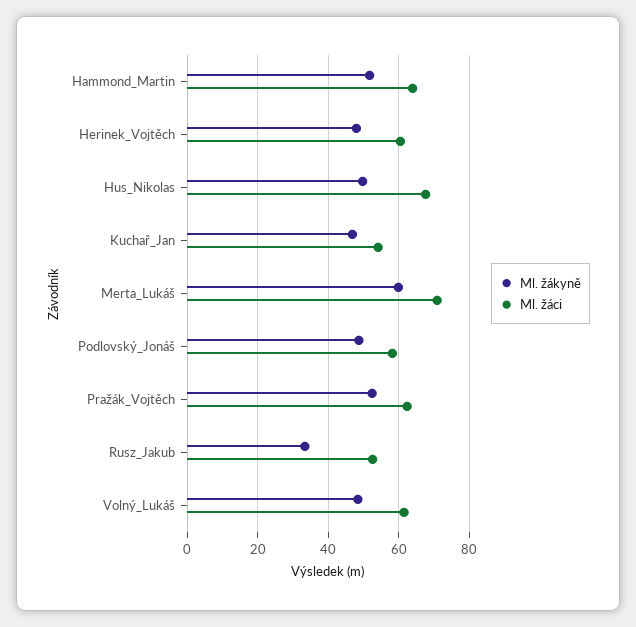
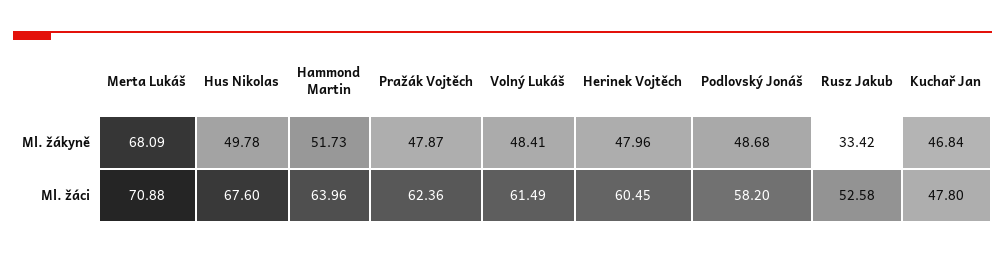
  {
    "Ml. žákyně": {
      "Hammond_Martin": 51.73,
      "Herinek_Vojtěch": 47.96,
      "Hus_Nikolas": 49.78,
      "Kuchař_Jan": 46.84,
-     "Merta_Lukáš": 60,
+     "Merta_Lukáš": 68.09,
      "Podlovský_Jonáš": 48.68,
-     "Pražák_Vojtěch": 52,
+     "Pražák_Vojtěch": 47.87,
      "Rusz_Jakub": 33.42,
      "Volný_Lukáš": 48.41
    },
    "Ml. žáci": {
      "Hammond_Martin": 63.96,
      "Herinek_Vojtěch": 60.45,
      "Hus_Nikolas": 67.6,
-     "Kuchař_Jan": 54,
+     "Kuchař_Jan": 47.8,
      "Merta_Lukáš": 70.88,
      "Podlovský_Jonáš": 58.2,
      "Pražák_Vojtěch": 62.36,
      "Rusz_Jakub": 52.58,
      "Volný_Lukáš": 61.49
    }
  }

